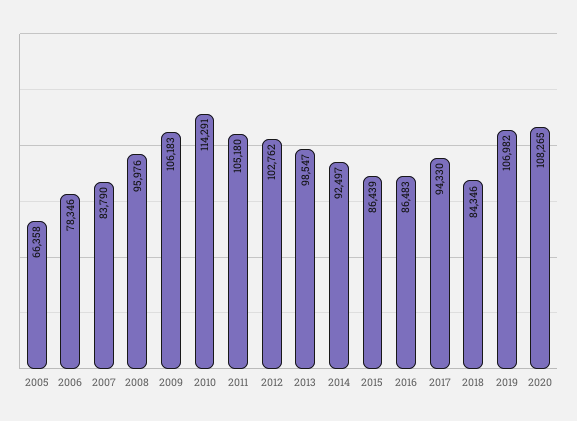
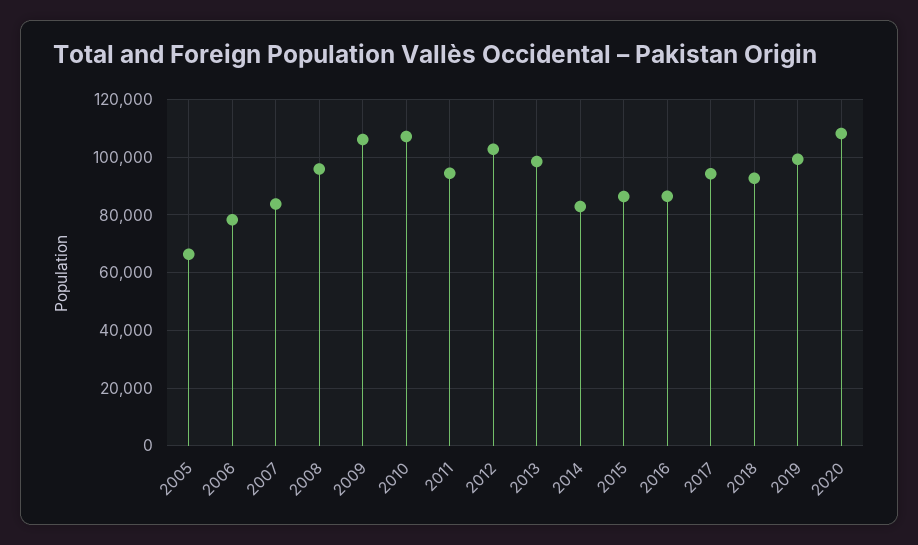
  {
    "2005": 66358,
    "2006": 78346,
    "2007": 83790,
    "2008": 95976,
    "2009": 106183,
-   "2010": 114291,
+   "2010": 107500,
-   "2011": 105180,
+   "2011": 95000,
    "2012": 102762,
    "2013": 98547,
-   "2014": 92497,
+   "2014": 82500,
    "2015": 86439,
    "2016": 86483,
    "2017": 94330,
-   "2018": 84346,
+   "2018": 92500,
-   "2019": 106982,
+   "2019": 100000,
    "2020": 108265
  }

